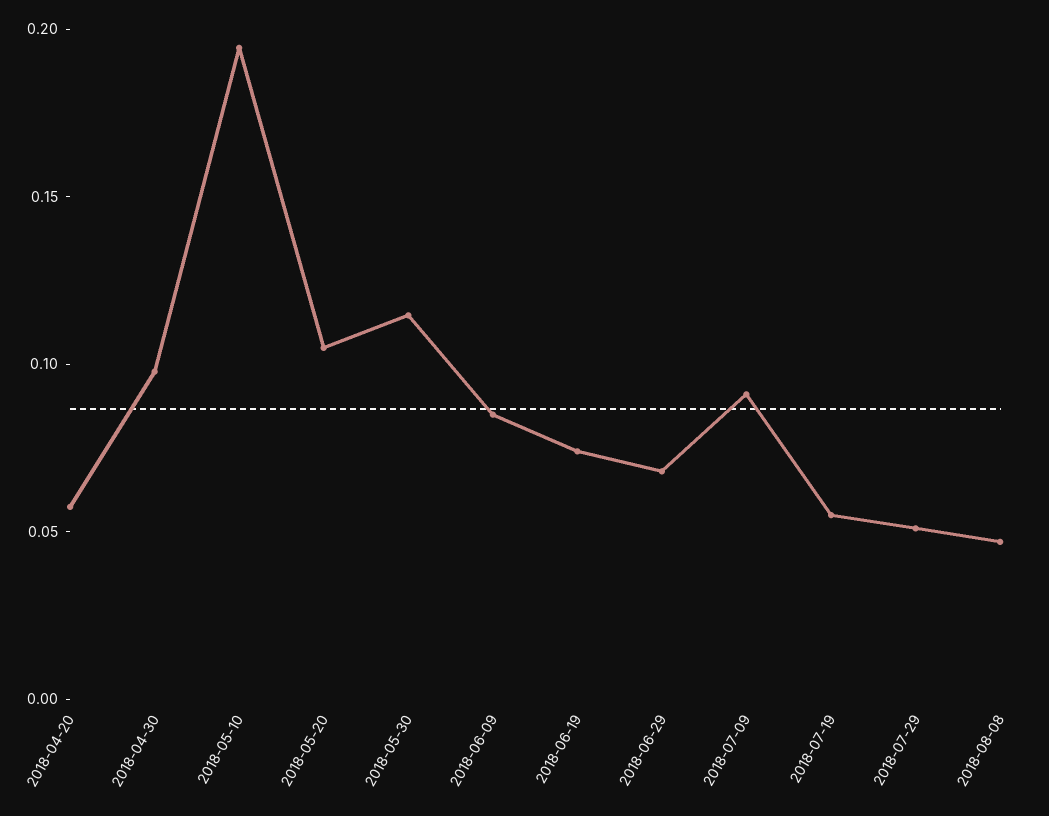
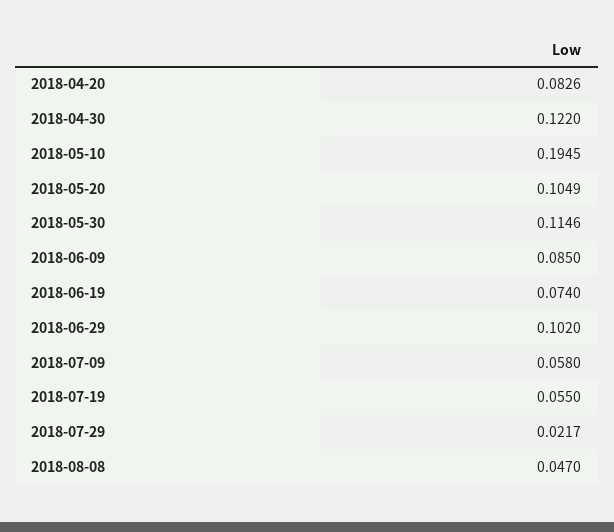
  {
-   "2018-04-20": 0.06,
+   "2018-04-20": 0.0826,
-   "2018-04-30": 0.1,
+   "2018-04-30": 0.122,
    "2018-05-10": 0.1945,
    "2018-05-20": 0.1049,
    "2018-05-30": 0.1146,
    "2018-06-09": 0.085,
    "2018-06-19": 0.074,
-   "2018-06-29": 0.07,
+   "2018-06-29": 0.102,
-   "2018-07-09": 0.09,
+   "2018-07-09": 0.058,
    "2018-07-19": 0.055,
-   "2018-07-29": 0.05,
+   "2018-07-29": 0.0217,
    "2018-08-08": 0.047
  }

